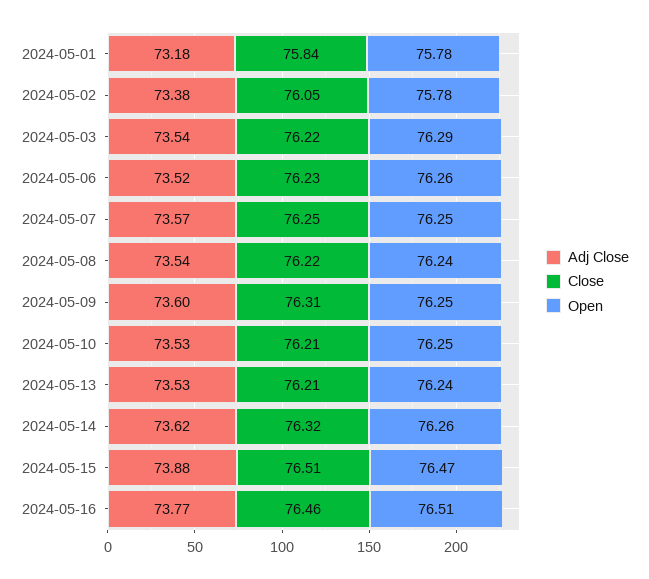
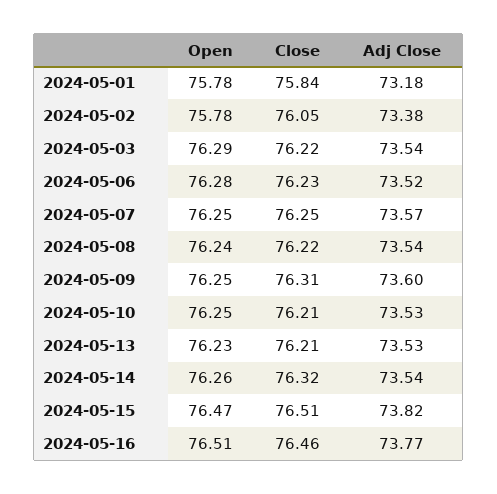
  {
    "Adj Close": {
      "2024-05-01": 73.18,
      "2024-05-02": 73.38,
      "2024-05-03": 73.54,
      "2024-05-06": 73.52,
      "2024-05-07": 73.57,
      "2024-05-08": 73.54,
      "2024-05-09": 73.6,
      "2024-05-10": 73.53,
      "2024-05-13": 73.53,
-     "2024-05-14": 73.62,
+     "2024-05-14": 73.54,
-     "2024-05-15": 73.88,
+     "2024-05-15": 73.82,
      "2024-05-16": 73.77
    },
    "Close": {
      "2024-05-01": 75.84,
      "2024-05-02": 76.05,
      "2024-05-03": 76.22,
      "2024-05-06": 76.23,
      "2024-05-07": 76.25,
      "2024-05-08": 76.22,
      "2024-05-09": 76.31,
      "2024-05-10": 76.21,
      "2024-05-13": 76.21,
      "2024-05-14": 76.32,
      "2024-05-15": 76.51,
      "2024-05-16": 76.46
    },
    "Open": {
      "2024-05-01": 75.78,
      "2024-05-02": 75.78,
      "2024-05-03": 76.29,
-     "2024-05-06": 76.26,
+     "2024-05-06": 76.28,
      "2024-05-07": 76.25,
      "2024-05-08": 76.24,
      "2024-05-09": 76.25,
      "2024-05-10": 76.25,
-     "2024-05-13": 76.24,
+     "2024-05-13": 76.23,
      "2024-05-14": 76.26,
      "2024-05-15": 76.47,
      "2024-05-16": 76.51
    }
  }

